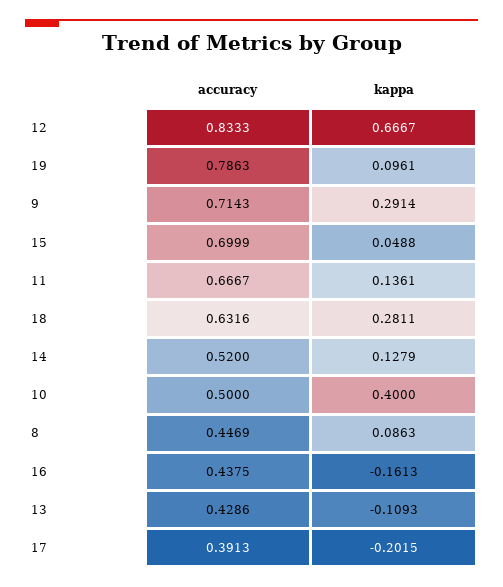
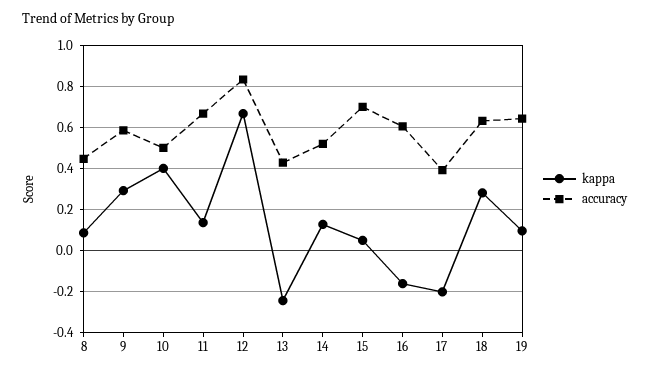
  {
    "accuracy": {
      "12": 0.8333,
-     "19": 0.7863,
+     "19": 0.65,
-     "9": 0.7143,
+     "9": 0.6,
      "15": 0.6999,
      "11": 0.6667,
      "18": 0.6316,
      "14": 0.52,
      "10": 0.5,
      "8": 0.4469,
-     "16": 0.4375,
+     "16": 0.6,
      "13": 0.4286,
      "17": 0.3913
    },
    "kappa": {
      "12": 0.6667,
      "19": 0.0961,
      "9": 0.2914,
      "15": 0.0488,
      "11": 0.1361,
      "18": 0.2811,
      "14": 0.1279,
      "10": 0.4,
      "8": 0.0863,
      "16": -0.1613,
-     "13": -0.1093,
+     "13": -0.25,
      "17": -0.2015
    }
  }

